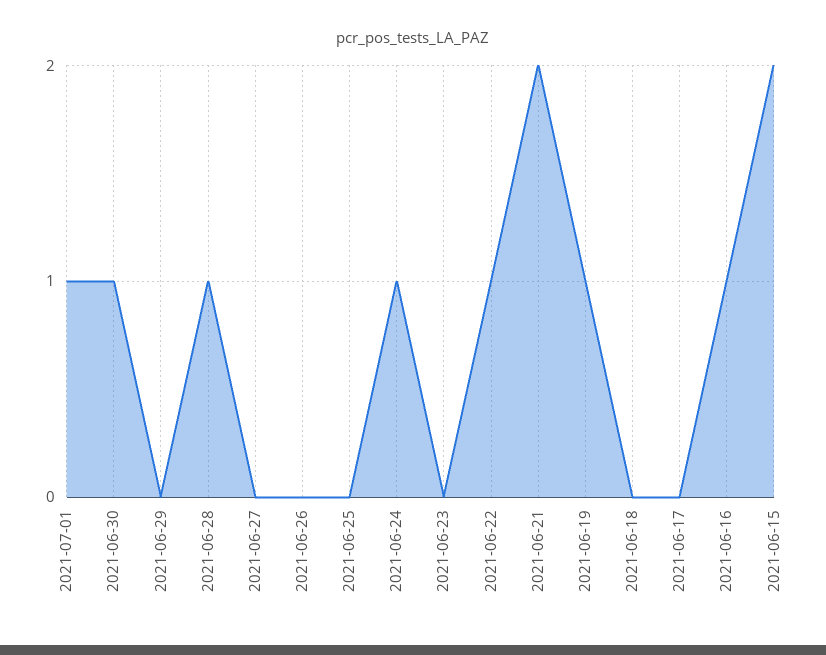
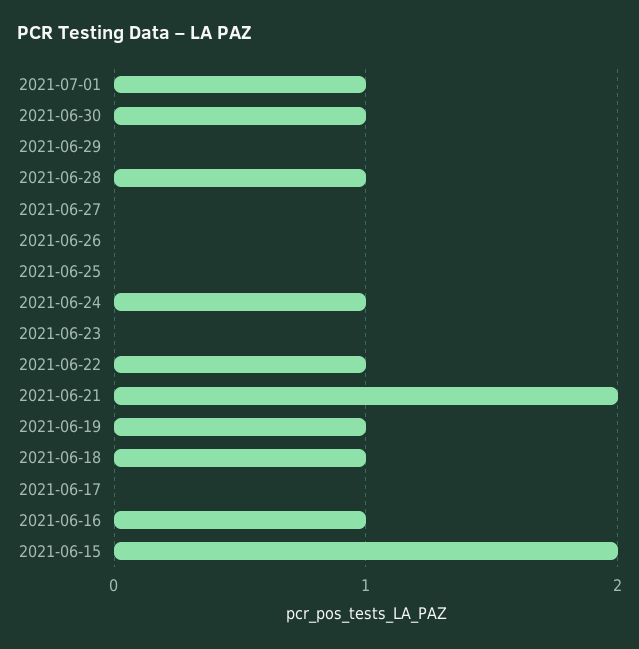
  {
    "2021-07-01": 1,
    "2021-06-30": 1,
    "2021-06-29": 0,
    "2021-06-28": 1,
    "2021-06-27": 0,
    "2021-06-26": 0,
    "2021-06-25": 0,
    "2021-06-24": 1,
    "2021-06-23": 0,
    "2021-06-22": 1,
    "2021-06-21": 2,
    "2021-06-19": 1,
-   "2021-06-18": 0,
+   "2021-06-18": 1,
    "2021-06-17": 0,
    "2021-06-16": 1,
    "2021-06-15": 2
  }

